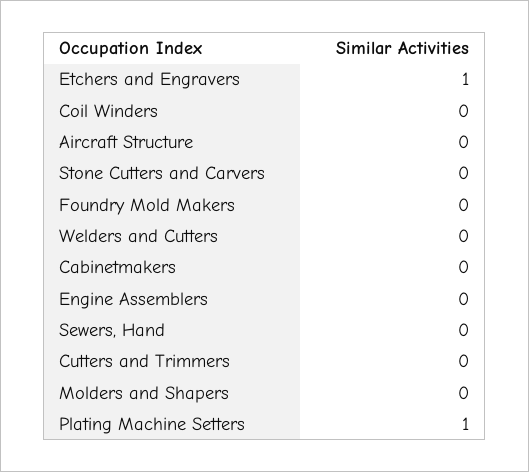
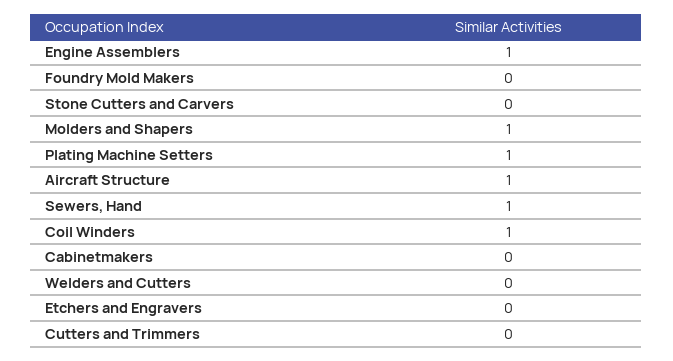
  {
-   "Etchers and Engravers": 1,
+   "Etchers and Engravers": 0,
-   "Coil Winders": 0,
+   "Coil Winders": 1,
-   "Aircraft Structure": 0,
+   "Aircraft Structure": 1,
    "Stone Cutters and Carvers": 0,
    "Foundry Mold Makers": 0,
    "Welders and Cutters": 0,
    "Cabinetmakers": 0,
-   "Engine Assemblers": 0,
+   "Engine Assemblers": 1,
-   "Sewers, Hand": 0,
+   "Sewers, Hand": 1,
    "Cutters and Trimmers": 0,
-   "Molders and Shapers": 0,
+   "Molders and Shapers": 1,
    "Plating Machine Setters": 1
  }

